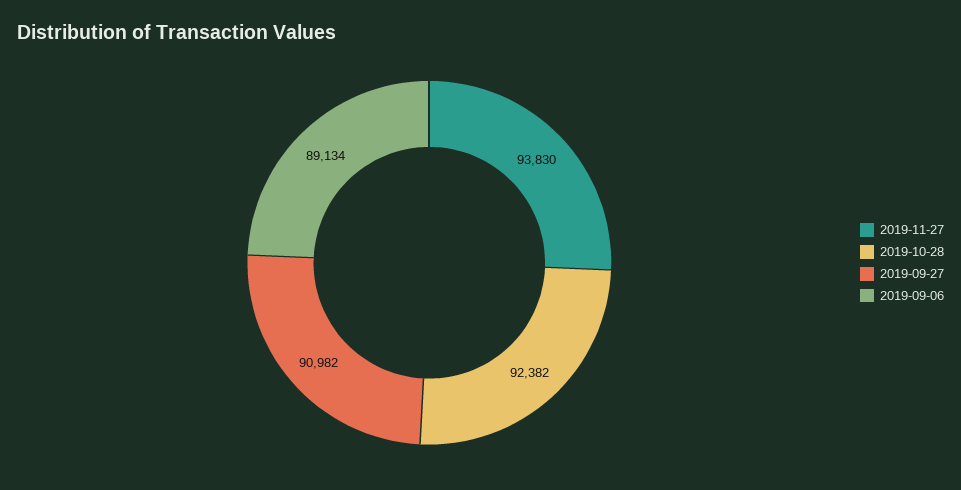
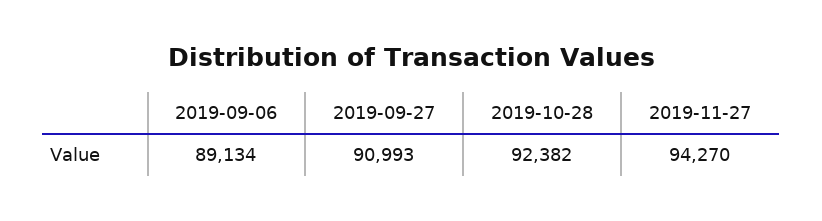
  {
-   "2019-11-27": 93830,
+   "2019-11-27": 94270,
    "2019-10-28": 92382,
-   "2019-09-27": 90982,
+   "2019-09-27": 90993,
    "2019-09-06": 89134
  }

